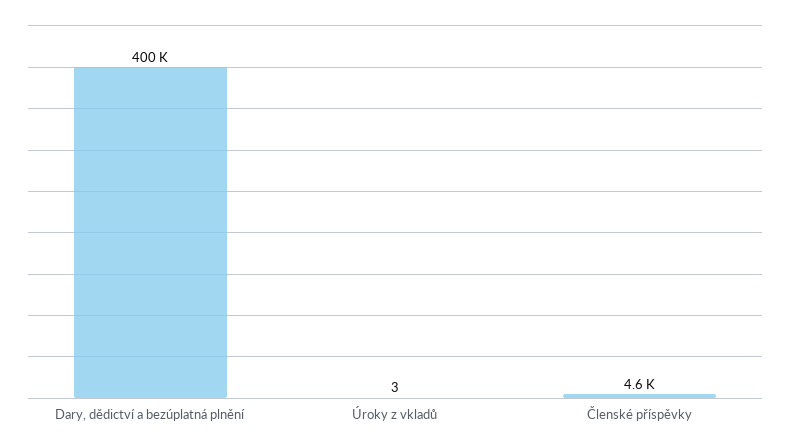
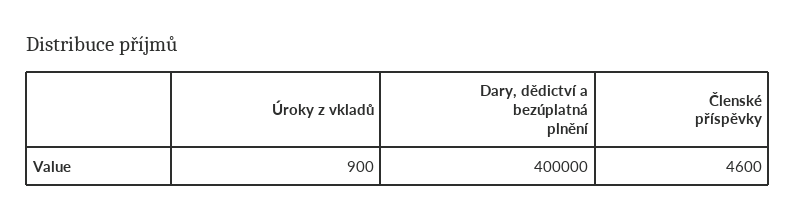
  {
    "Dary, dědictví a bezúplatná plnění": 400000,
-   "Úroky z vkladů": 3,
+   "Úroky z vkladů": 900,
    "Členské příspěvky": 4600
  }

